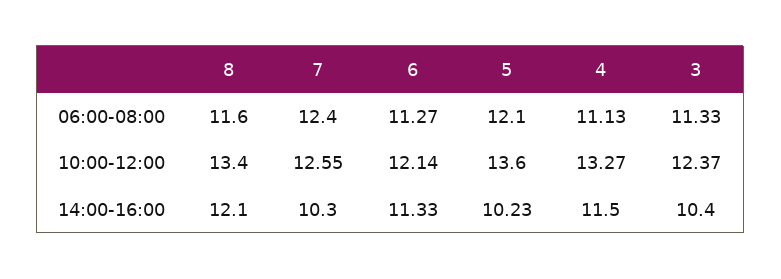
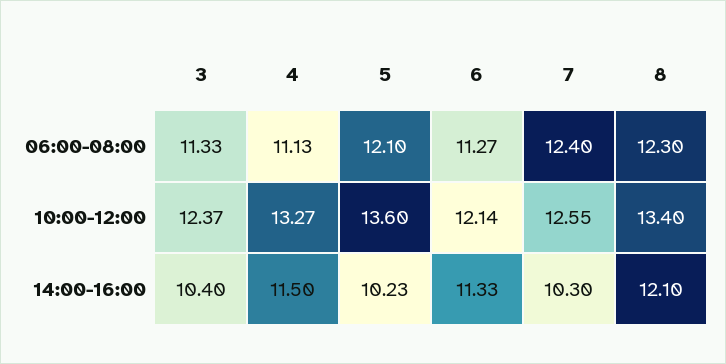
  {
    "8": {
-     "06:00-08:00": 11.6,
+     "06:00-08:00": 12.3,
      "10:00-12:00": 13.4,
      "14:00-16:00": 12.1
    },
    "7": {
      "06:00-08:00": 12.4,
      "10:00-12:00": 12.55,
      "14:00-16:00": 10.3
    },
    "6": {
      "06:00-08:00": 11.27,
      "10:00-12:00": 12.14,
      "14:00-16:00": 11.33
    },
    "5": {
      "06:00-08:00": 12.1,
      "10:00-12:00": 13.6,
      "14:00-16:00": 10.23
    },
    "4": {
      "06:00-08:00": 11.13,
      "10:00-12:00": 13.27,
      "14:00-16:00": 11.5
    },
    "3": {
      "06:00-08:00": 11.33,
      "10:00-12:00": 12.37,
      "14:00-16:00": 10.4
    }
  }

